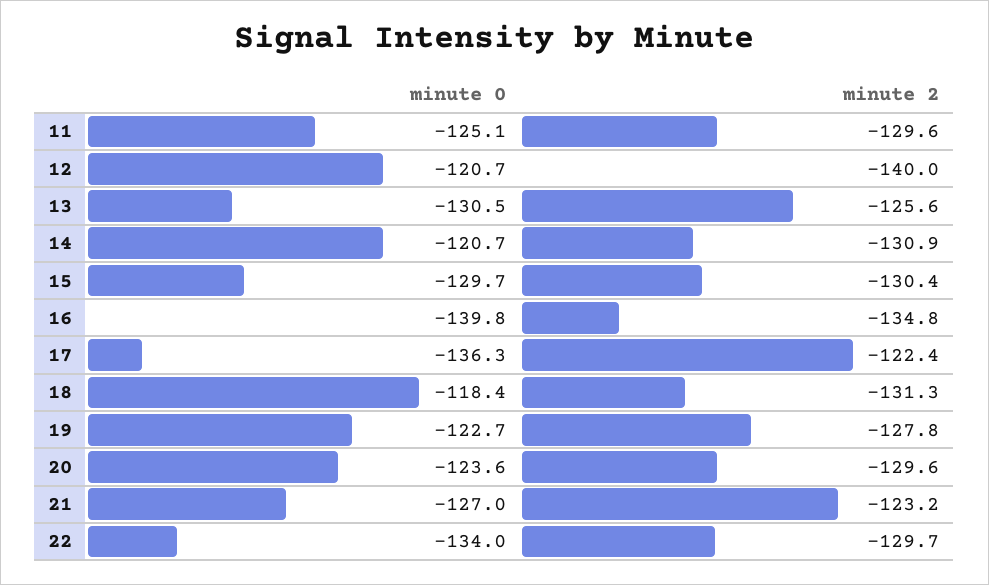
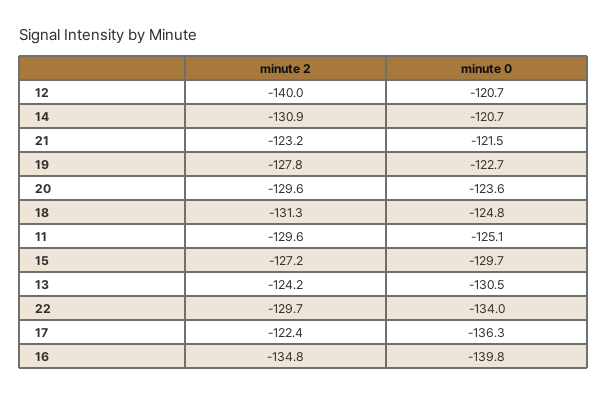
  {
    "minute 0": {
      "11": -125.1,
      "12": -120.7,
      "13": -130.5,
      "14": -120.7,
      "15": -129.7,
      "16": -139.8,
      "17": -136.3,
-     "18": -118.4,
+     "18": -124.8,
      "19": -122.7,
      "20": -123.6,
-     "21": -127,
+     "21": -121.5,
      "22": -134
    },
    "minute 2": {
      "11": -129.6,
      "12": -140,
-     "13": -125.6,
+     "13": -124.2,
      "14": -130.9,
-     "15": -130.4,
+     "15": -127.2,
      "16": -134.8,
      "17": -122.4,
      "18": -131.3,
      "19": -127.8,
      "20": -129.6,
      "21": -123.2,
      "22": -129.7
    }
  }

